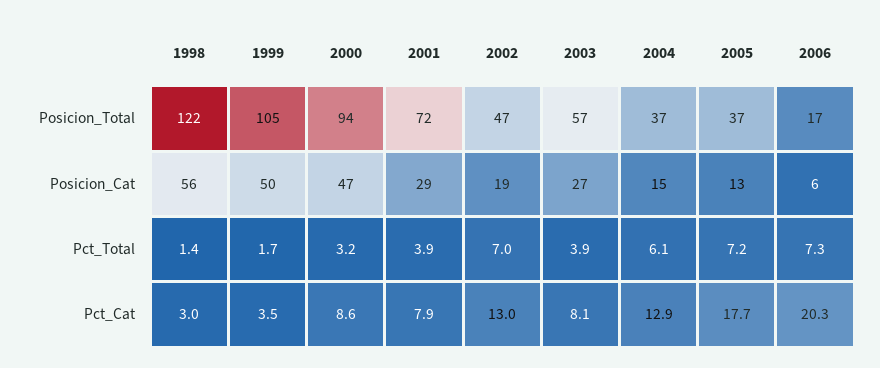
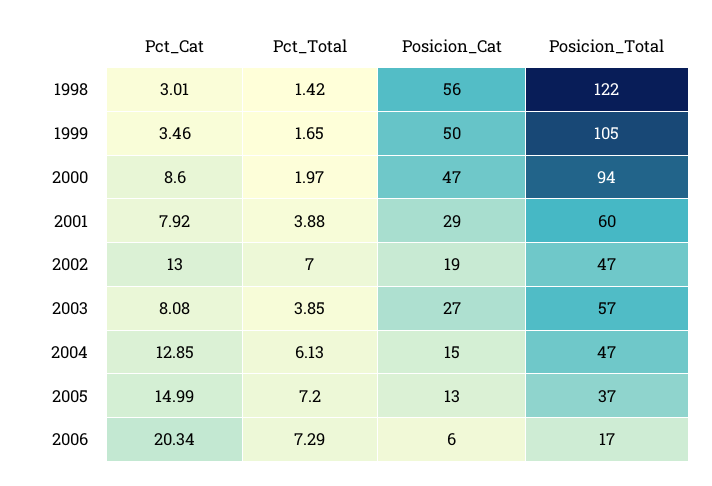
  {
    "1998": {
      "Posicion_Total": 122,
      "Posicion_Cat": 56,
      "Pct_Total": 1.42,
      "Pct_Cat": 3.01
    },
    "1999": {
      "Posicion_Total": 105,
      "Posicion_Cat": 50,
      "Pct_Total": 1.65,
      "Pct_Cat": 3.46
    },
    "2000": {
      "Posicion_Total": 94,
      "Posicion_Cat": 47,
-     "Pct_Total": 3.2,
+     "Pct_Total": 1.97,
      "Pct_Cat": 8.6
    },
    "2001": {
-     "Posicion_Total": 72,
+     "Posicion_Total": 60,
      "Posicion_Cat": 29,
      "Pct_Total": 3.88,
      "Pct_Cat": 7.92
    },
    "2002": {
      "Posicion_Total": 47,
      "Posicion_Cat": 19,
      "Pct_Total": 7,
      "Pct_Cat": 13
    },
    "2003": {
      "Posicion_Total": 57,
      "Posicion_Cat": 27,
      "Pct_Total": 3.85,
      "Pct_Cat": 8.08
    },
    "2004": {
-     "Posicion_Total": 37,
+     "Posicion_Total": 47,
      "Posicion_Cat": 15,
      "Pct_Total": 6.13,
      "Pct_Cat": 12.85
    },
    "2005": {
      "Posicion_Total": 37,
      "Posicion_Cat": 13,
      "Pct_Total": 7.2,
-     "Pct_Cat": 17.7
+     "Pct_Cat": 14.99
    },
    "2006": {
      "Posicion_Total": 17,
      "Posicion_Cat": 6,
      "Pct_Total": 7.29,
      "Pct_Cat": 20.34
    }
  }

